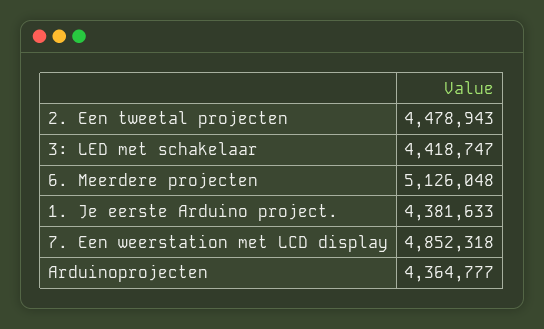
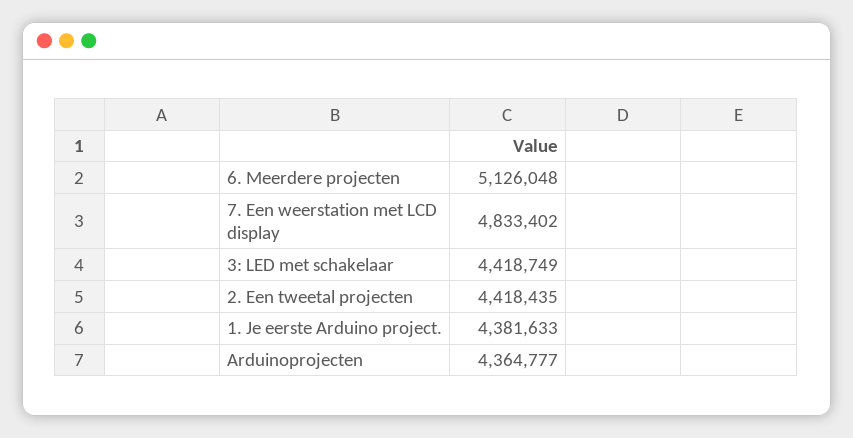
  {
-   "2. Een tweetal projecten": 4478943,
+   "2. Een tweetal projecten": 4418435,
-   "3: LED met schakelaar": 4418747,
+   "3: LED met schakelaar": 4418749,
    "6. Meerdere projecten": 5126048,
    "1. Je eerste Arduino project.": 4381633,
-   "7. Een weerstation met LCD display": 4852318,
+   "7. Een weerstation met LCD display": 4833402,
    "Arduinoprojecten": 4364777
  }

